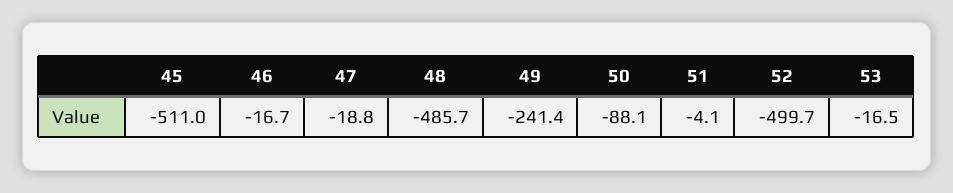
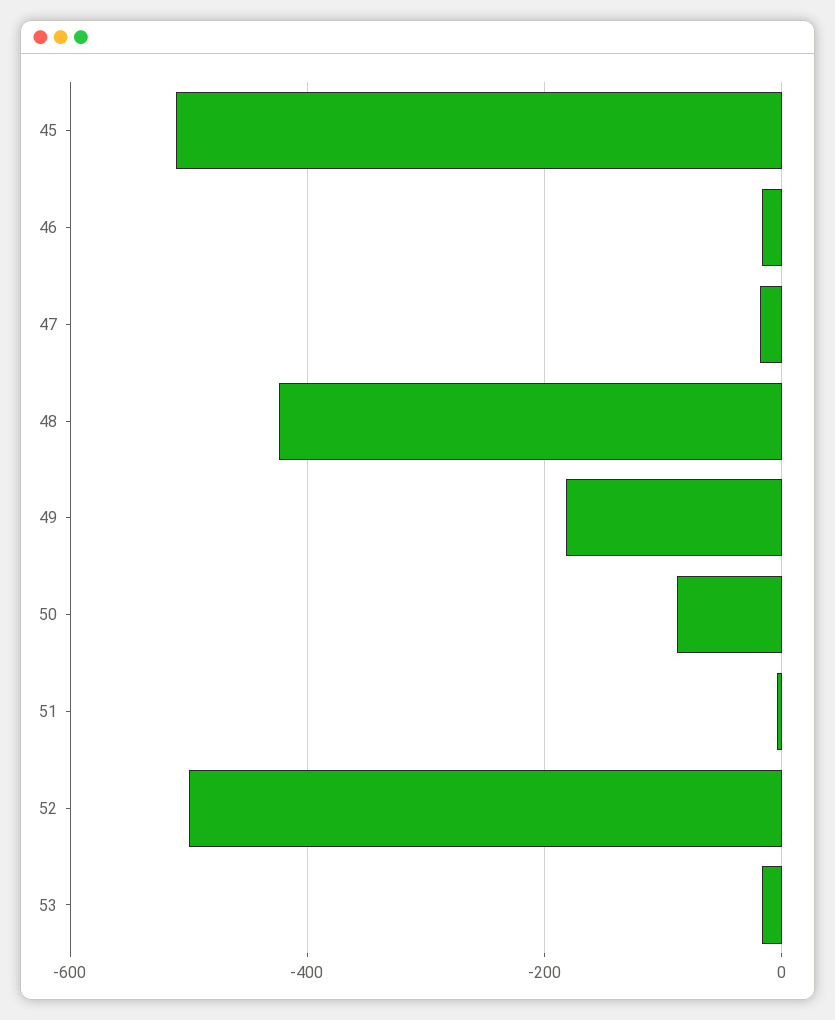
  {
    "45": -511,
    "46": -16.7,
    "47": -18.8,
-   "48": -485.7,
+   "48": -420,
-   "49": -241.4,
+   "49": -180,
    "50": -88.1,
    "51": -4.1,
    "52": -499.7,
    "53": -16.5
  }

